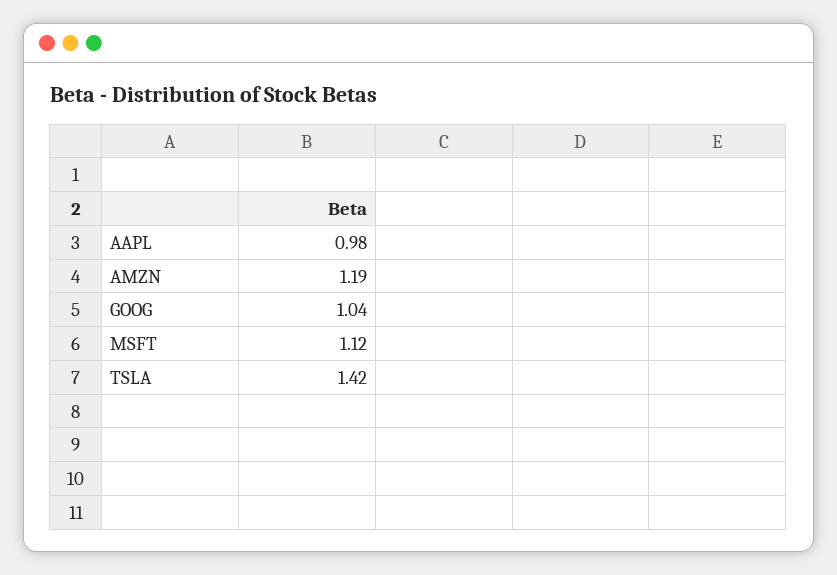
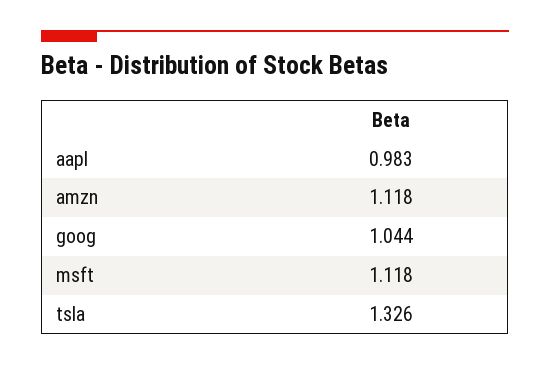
  {
    "AAPL": 0.983,
-   "AMZN": 1.19,
+   "AMZN": 1.118,
    "GOOG": 1.044,
    "MSFT": 1.118,
-   "TSLA": 1.42
+   "TSLA": 1.326
  }

